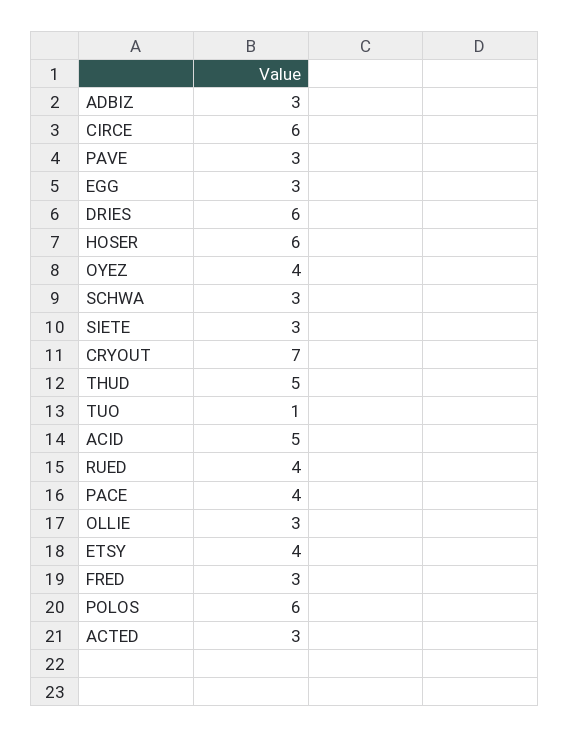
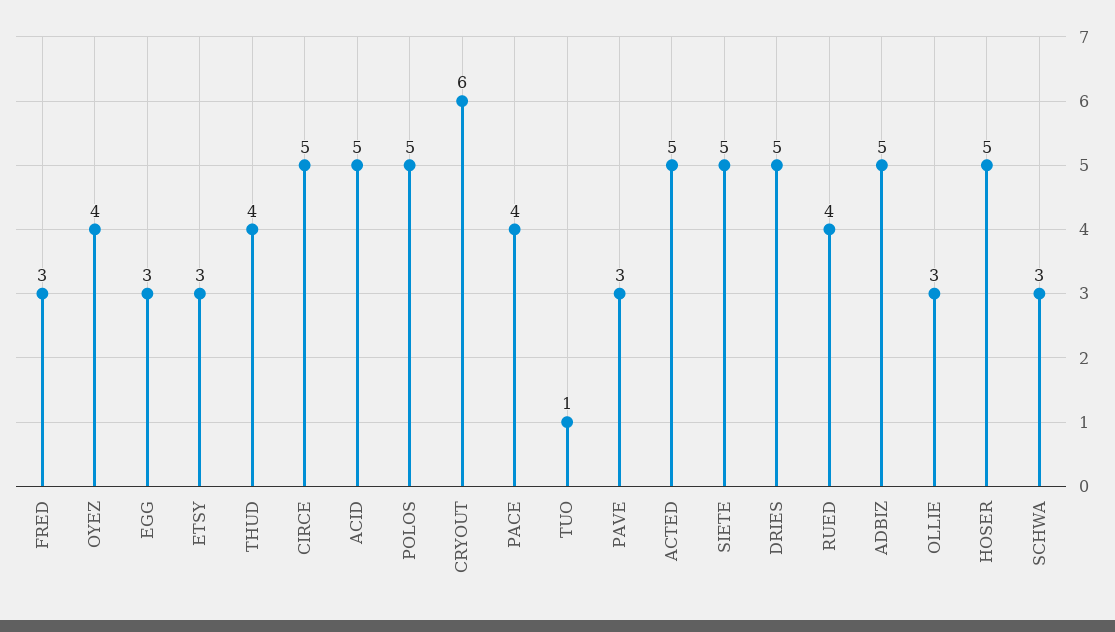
  {
-   "ADBIZ": 3,
+   "ADBIZ": 5,
-   "CIRCE": 6,
+   "CIRCE": 5,
    "PAVE": 3,
    "EGG": 3,
-   "DRIES": 6,
+   "DRIES": 5,
-   "HOSER": 6,
+   "HOSER": 5,
    "OYEZ": 4,
    "SCHWA": 3,
-   "SIETE": 3,
+   "SIETE": 5,
-   "CRYOUT": 7,
+   "CRYOUT": 6,
-   "THUD": 5,
+   "THUD": 4,
    "TUO": 1,
    "ACID": 5,
    "RUED": 4,
    "PACE": 4,
    "OLLIE": 3,
-   "ETSY": 4,
+   "ETSY": 3,
    "FRED": 3,
-   "POLOS": 6,
+   "POLOS": 5,
-   "ACTED": 3
+   "ACTED": 5
  }

